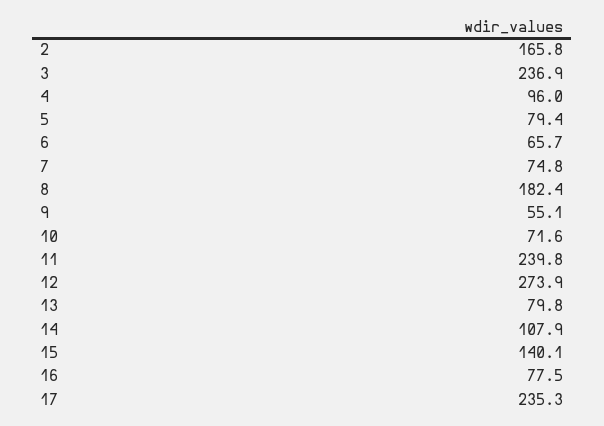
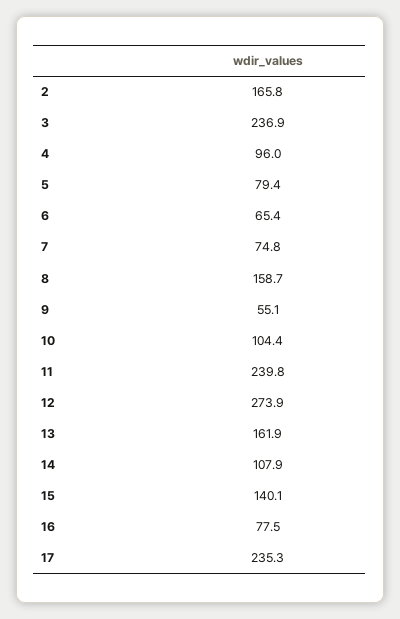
  {
    "2": 165.8,
    "3": 236.9,
    "4": 96,
    "5": 79.4,
-   "6": 65.7,
+   "6": 65.4,
    "7": 74.8,
-   "8": 182.4,
+   "8": 158.7,
    "9": 55.1,
-   "10": 71.6,
+   "10": 104.4,
    "11": 239.8,
    "12": 273.9,
-   "13": 79.8,
+   "13": 161.9,
    "14": 107.9,
    "15": 140.1,
    "16": 77.5,
    "17": 235.3
  }

